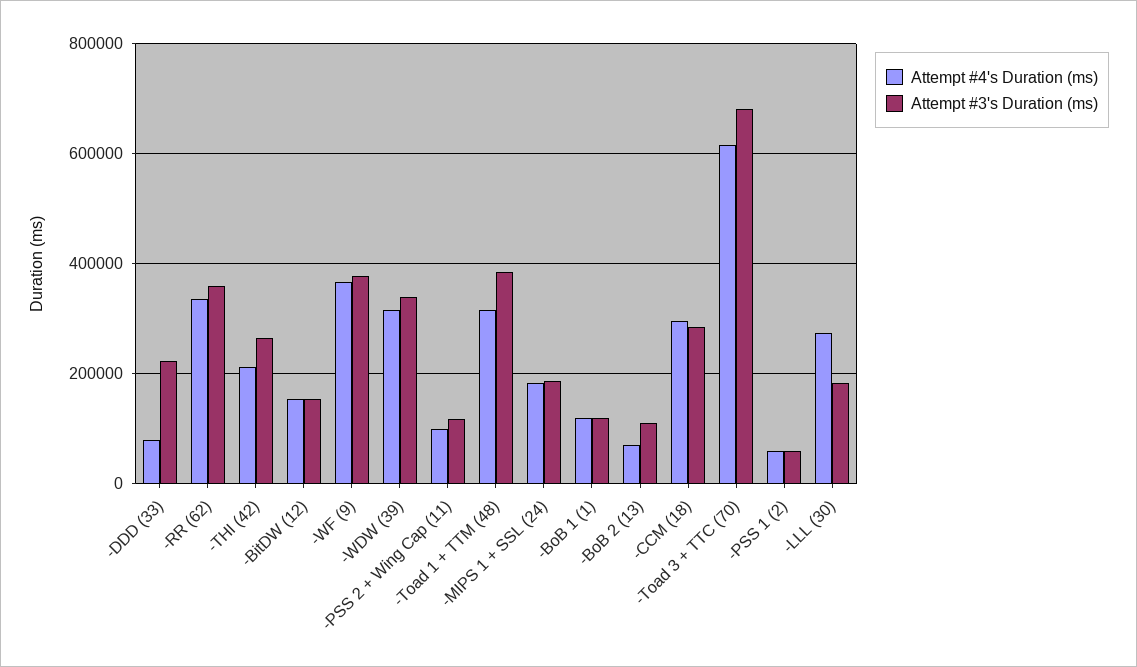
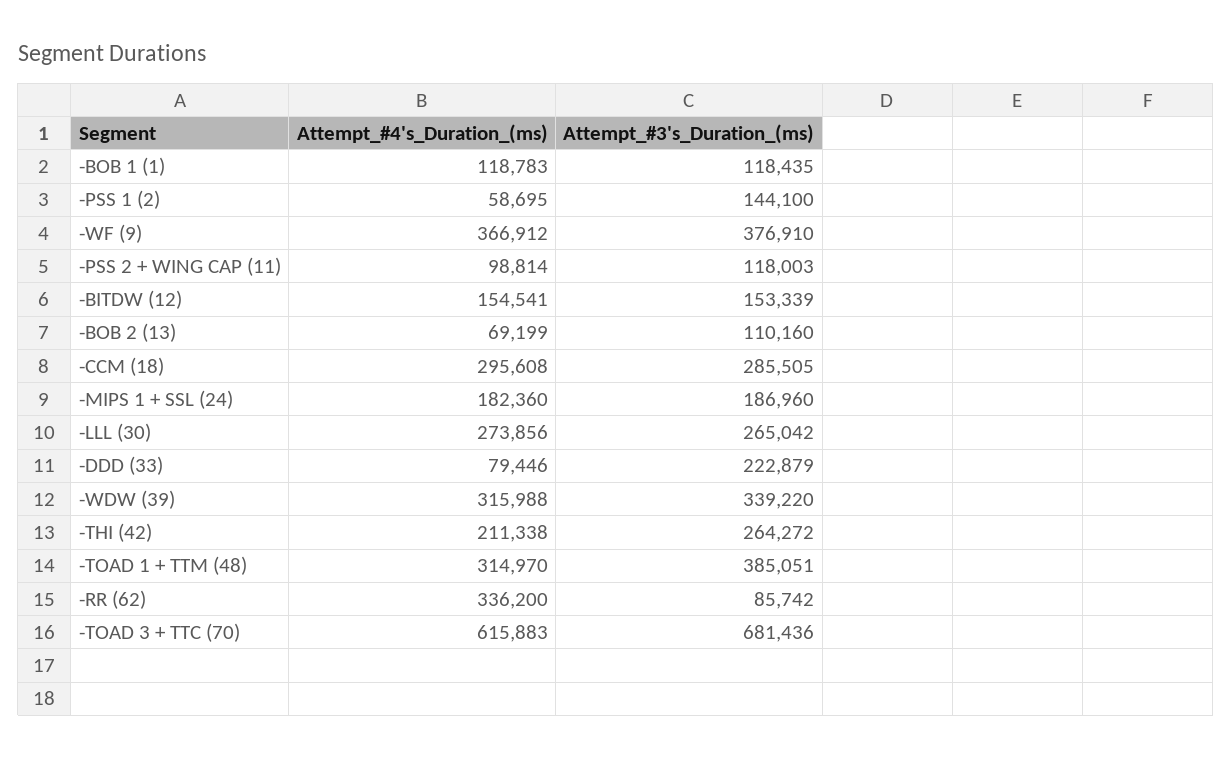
  {
    "Attempt #4's Duration (ms)": {
      "-DDD (33)": 79446,
      "-RR (62)": 336200,
      "-THI (42)": 211338,
      "-BitDW (12)": 154541,
      "-WF (9)": 366912,
      "-WDW (39)": 315988,
      "-PSS 2 + Wing Cap (11)": 98814,
      "-Toad 1 + TTM (48)": 314970,
      "-MIPS 1 + SSL (24)": 182360,
      "-BoB 1 (1)": 118783,
      "-BoB 2 (13)": 69199,
      "-CCM (18)": 295608,
      "-Toad 3 + TTC (70)": 615883,
      "-PSS 1 (2)": 58695,
      "-LLL (30)": 273856
    },
    "Attempt #3's Duration (ms)": {
      "-DDD (33)": 222879,
-     "-RR (62)": 360000,
+     "-RR (62)": 85742,
      "-THI (42)": 264272,
      "-BitDW (12)": 153339,
      "-WF (9)": 376910,
      "-WDW (39)": 339220,
      "-PSS 2 + Wing Cap (11)": 118003,
      "-Toad 1 + TTM (48)": 385051,
      "-MIPS 1 + SSL (24)": 186960,
      "-BoB 1 (1)": 118435,
      "-BoB 2 (13)": 110160,
      "-CCM (18)": 285505,
      "-Toad 3 + TTC (70)": 681436,
-     "-PSS 1 (2)": 60000,
+     "-PSS 1 (2)": 144100,
-     "-LLL (30)": 180000
+     "-LLL (30)": 265042
    }
  }

